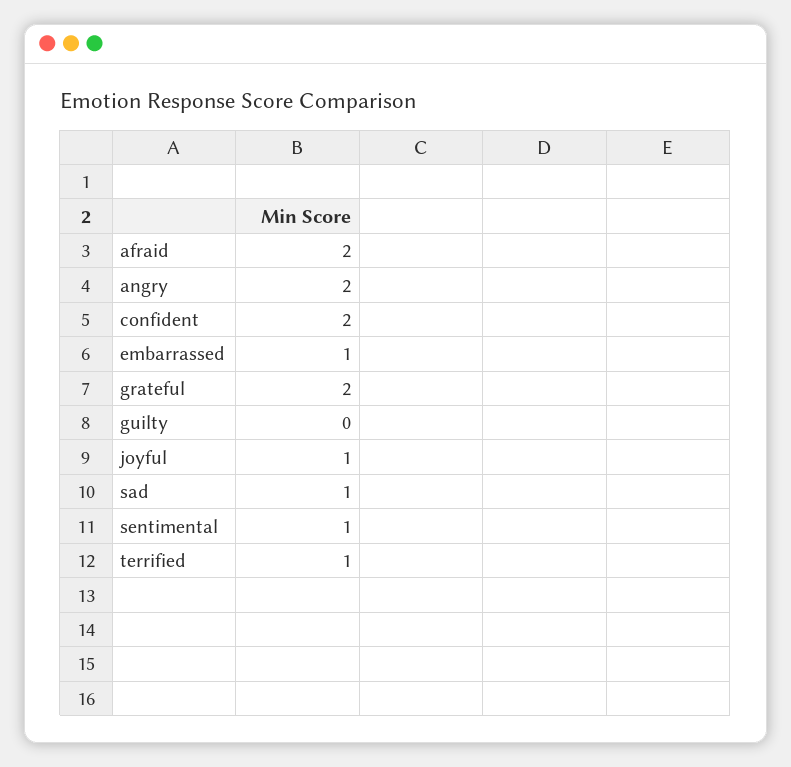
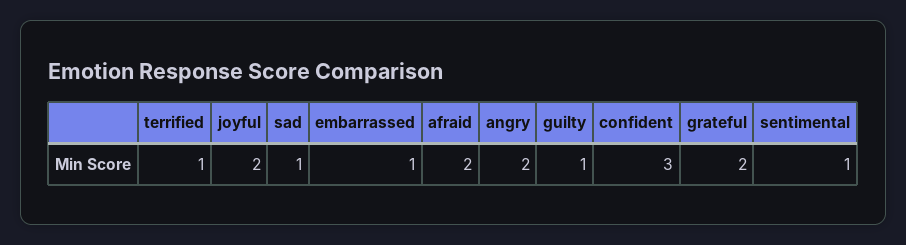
  {
    "afraid": 2,
    "angry": 2,
-   "confident": 2,
+   "confident": 3,
    "embarrassed": 1,
    "grateful": 2,
-   "guilty": 0,
+   "guilty": 1,
-   "joyful": 1,
+   "joyful": 2,
    "sad": 1,
    "sentimental": 1,
    "terrified": 1
  }

